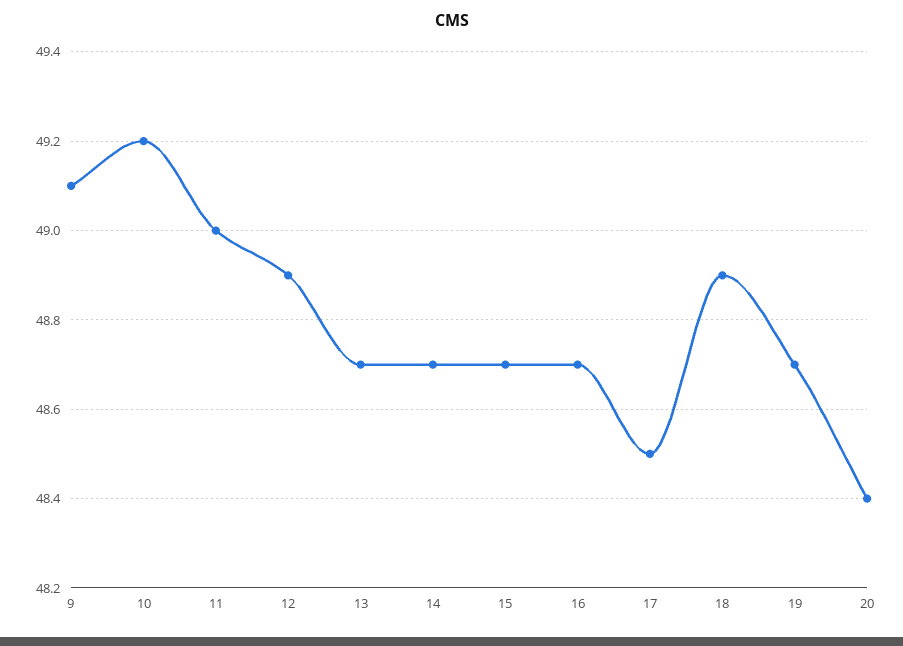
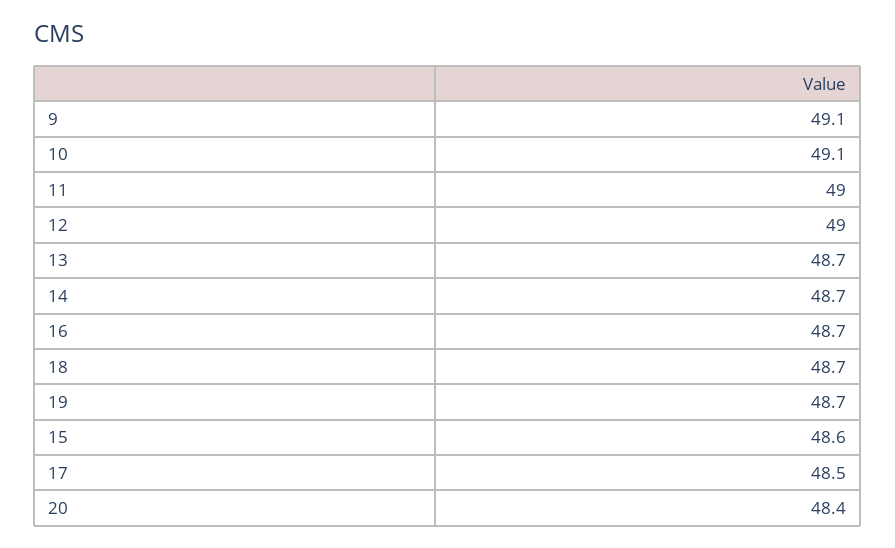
  {
    "9": 49.1,
-   "10": 49.2,
+   "10": 49.1,
    "11": 49,
-   "12": 48.9,
+   "12": 49,
    "13": 48.7,
    "14": 48.7,
-   "15": 48.7,
+   "15": 48.6,
    "16": 48.7,
    "17": 48.5,
-   "18": 48.9,
+   "18": 48.7,
    "19": 48.7,
    "20": 48.4
  }

